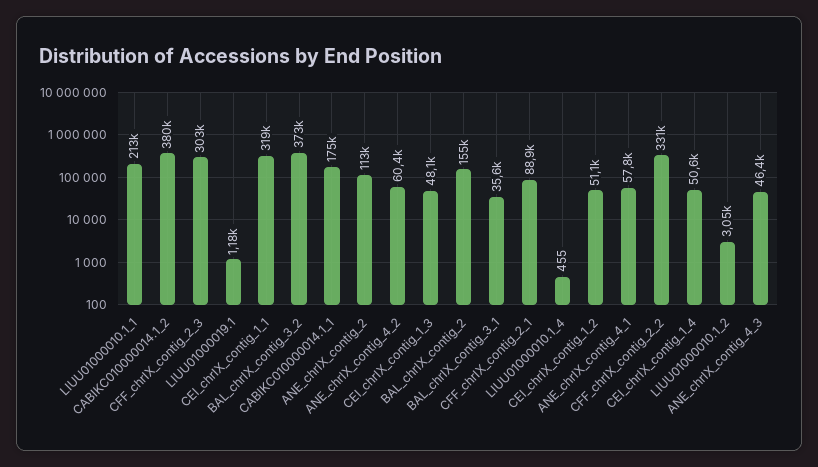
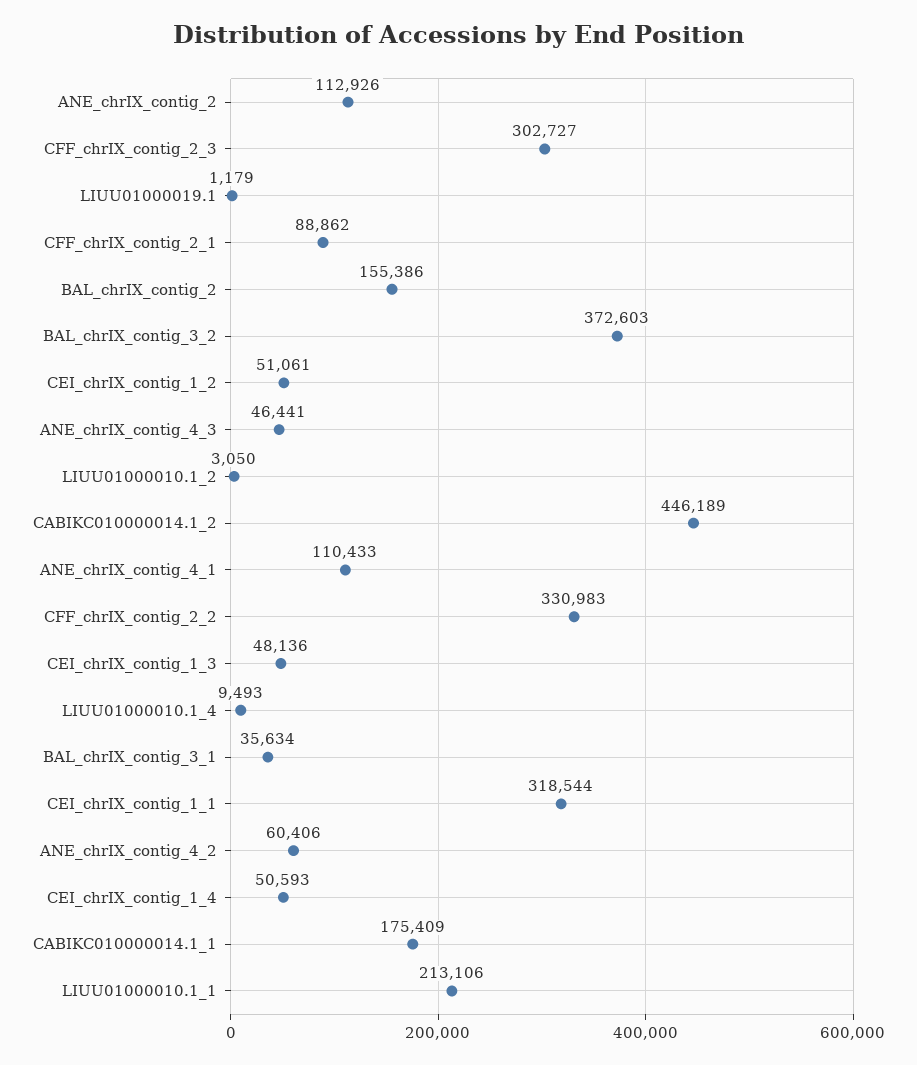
  {
    "LIUU01000010.1_1": 213106,
-   "CABIKC010000014.1_2": 380000,
+   "CABIKC010000014.1_2": 446189,
    "CFF_chrIX_contig_2_3": 302727,
    "LIUU01000019.1": 1179,
    "CEI_chrIX_contig_1_1": 318544,
    "BAL_chrIX_contig_3_2": 372603,
    "CABIKC010000014.1_1": 175409,
    "ANE_chrIX_contig_2": 112926,
    "ANE_chrIX_contig_4_2": 60406,
    "CEI_chrIX_contig_1_3": 48136,
    "BAL_chrIX_contig_2": 155386,
    "BAL_chrIX_contig_3_1": 35634,
    "CFF_chrIX_contig_2_1": 88862,
-   "LIUU01000010.1_4": 455,
+   "LIUU01000010.1_4": 9493,
    "CEI_chrIX_contig_1_2": 51061,
-   "ANE_chrIX_contig_4_1": 57800,
+   "ANE_chrIX_contig_4_1": 110433,
    "CFF_chrIX_contig_2_2": 330983,
    "CEI_chrIX_contig_1_4": 50593,
    "LIUU01000010.1_2": 3050,
    "ANE_chrIX_contig_4_3": 46441
  }

